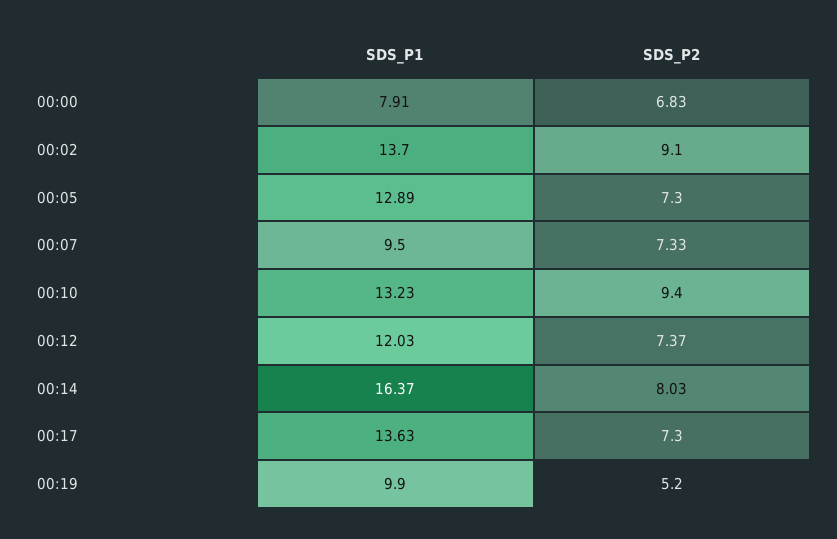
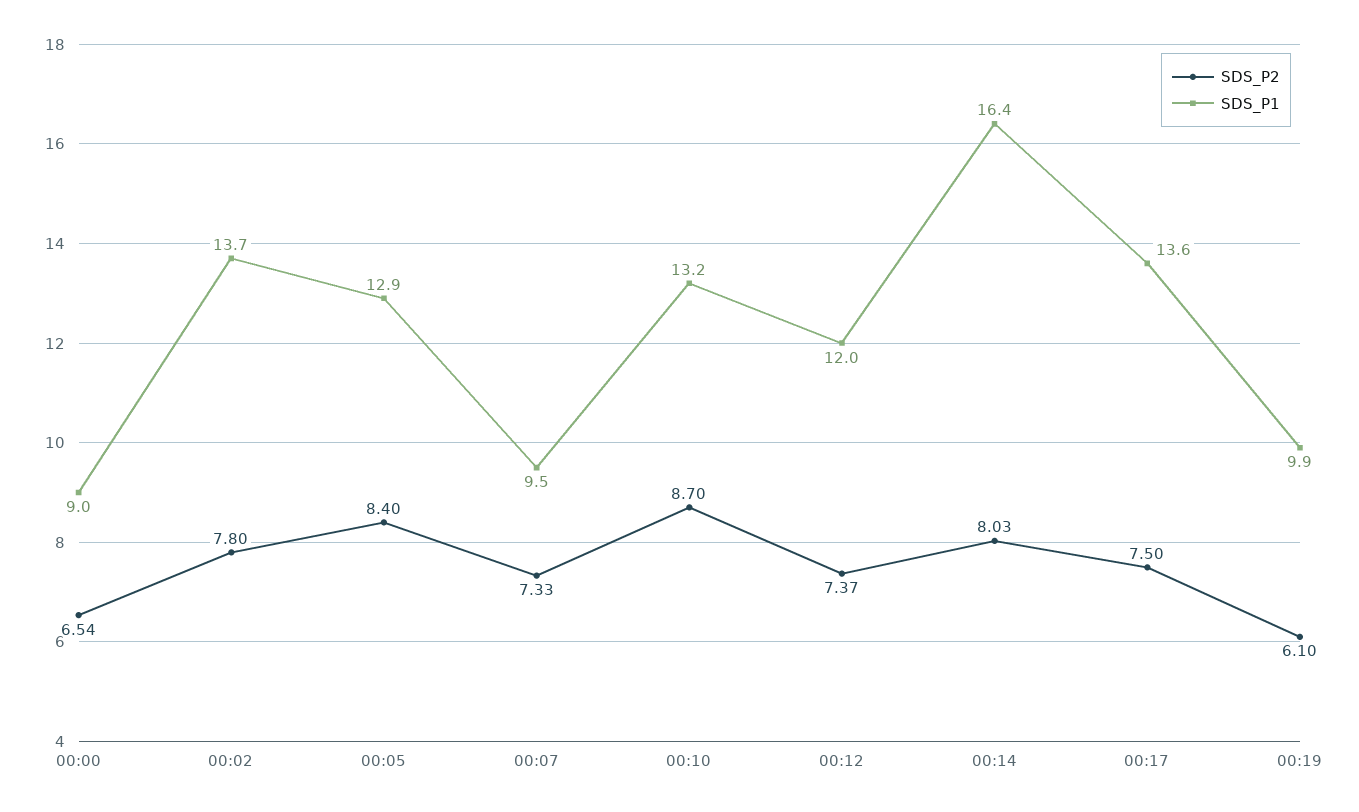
  {
    "SDS_P1": {
-     "00:00": 7.91,
+     "00:00": 9,
      "00:02": 13.7,
      "00:05": 12.89,
      "00:07": 9.5,
      "00:10": 13.23,
      "00:12": 12.03,
      "00:14": 16.37,
      "00:17": 13.63,
      "00:19": 9.9
    },
    "SDS_P2": {
-     "00:00": 6.83,
+     "00:00": 6.54,
-     "00:02": 9.1,
+     "00:02": 7.8,
-     "00:05": 7.3,
+     "00:05": 8.4,
      "00:07": 7.33,
-     "00:10": 9.4,
+     "00:10": 8.7,
      "00:12": 7.37,
      "00:14": 8.03,
-     "00:17": 7.3,
+     "00:17": 7.5,
-     "00:19": 5.2
+     "00:19": 6.1
    }
  }

